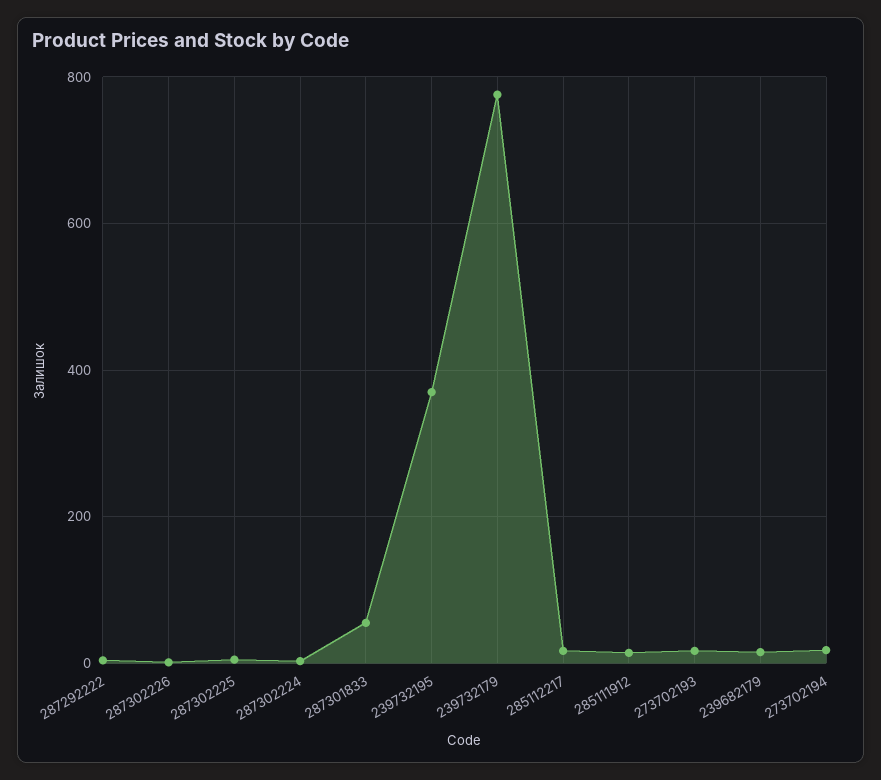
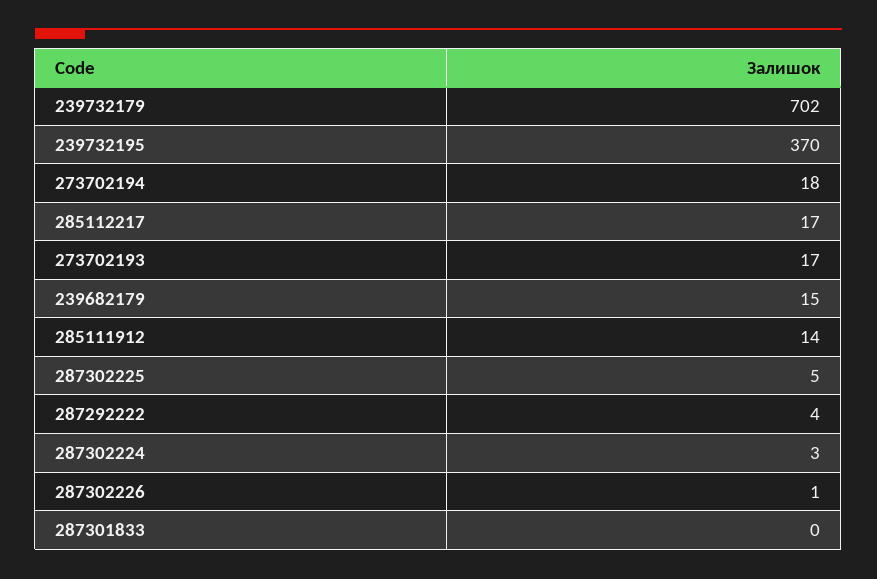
  {
    "287292222": 4,
    "287302226": 1,
    "287302225": 5,
    "287302224": 3,
-   "287301833": 60,
+   "287301833": 0,
    "239732195": 370,
-   "239732179": 780,
+   "239732179": 702,
    "285112217": 17,
    "285111912": 14,
    "273702193": 17,
    "239682179": 15,
    "273702194": 18
  }

